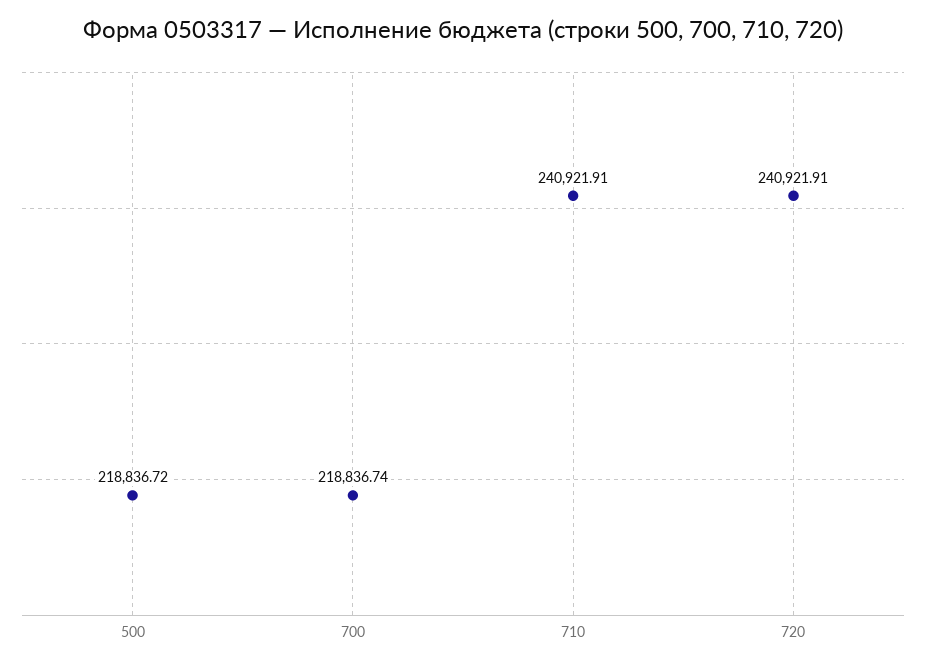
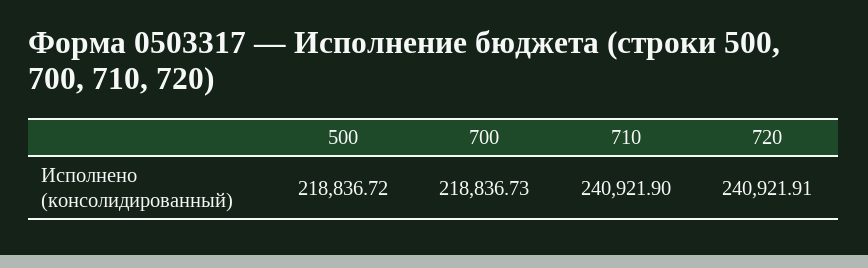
  {
    "500": 218836.72,
-   "700": 218836.74,
+   "700": 218836.73,
-   "710": 240921.91,
+   "710": 240921.9,
    "720": 240921.91
  }

